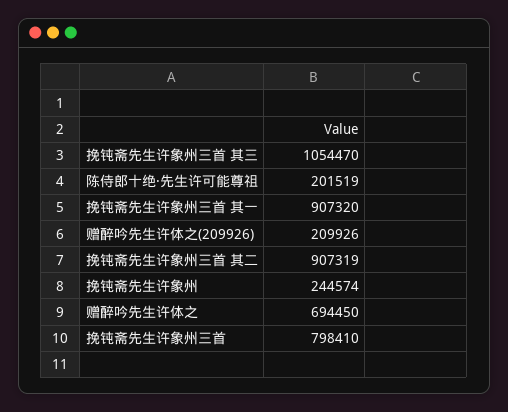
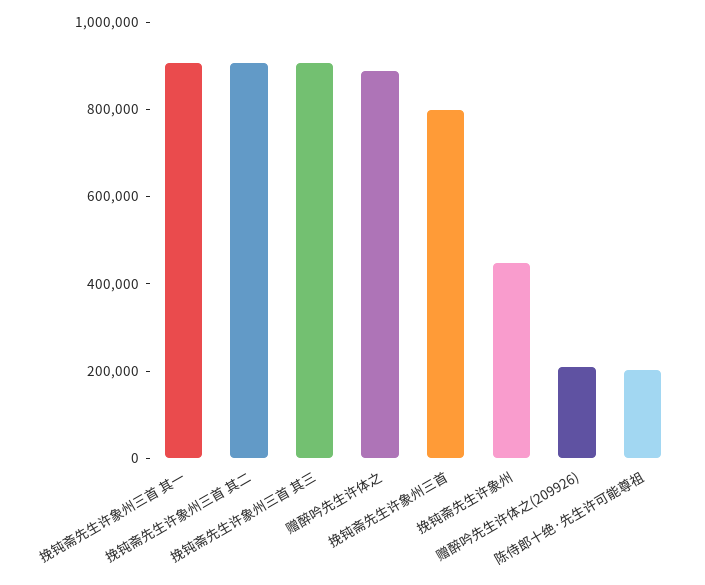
  {
-   "挽钝斋先生许象州三首 其三": 1054470,
+   "挽钝斋先生许象州三首 其三": 900000,
    "陈侍郎十绝·先生许可能尊祖": 201519,
    "挽钝斋先生许象州三首 其一": 907320,
    "赠醉吟先生许体之(209926)": 209926,
    "挽钝斋先生许象州三首 其二": 907319,
-   "挽钝斋先生许象州": 244574,
+   "挽钝斋先生许象州": 450000,
-   "赠醉吟先生许体之": 694450,
+   "赠醉吟先生许体之": 900000,
    "挽钝斋先生许象州三首": 798410
  }

